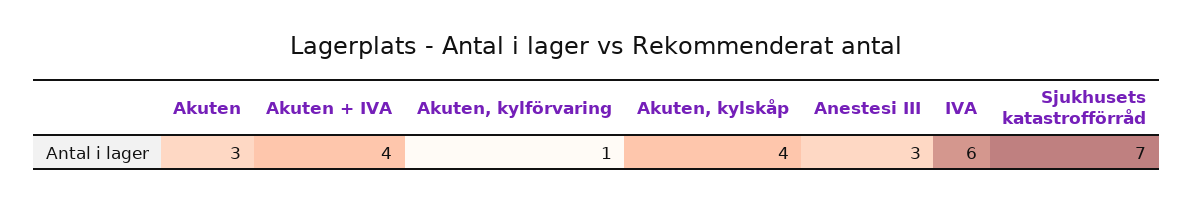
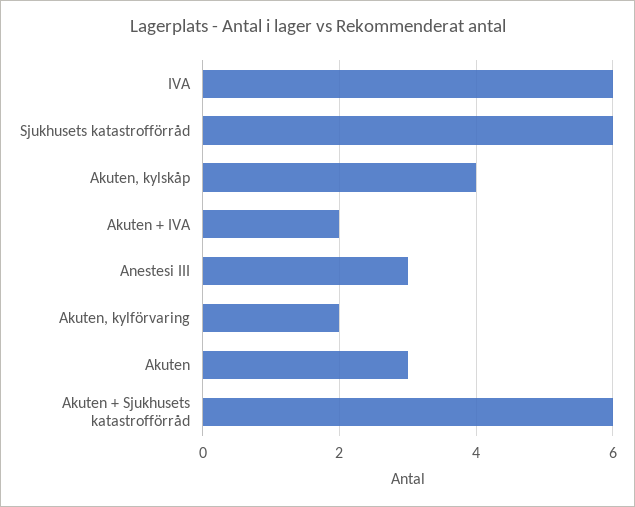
  {
    "Akuten": 3,
-   "Akuten + IVA": 4,
+   "Akuten + IVA": 2,
-   "Akuten, kylförvaring": 1,
+   "Akuten, kylförvaring": 2,
    "Akuten, kylskåp": 4,
    "Anestesi III": 3,
    "IVA": 6,
-   "Sjukhusets katastrofförråd": 7
+   "Sjukhusets katastrofförråd": 6,
+   "Akuten + Sjukhusets katastrofförråd": 6
  }

